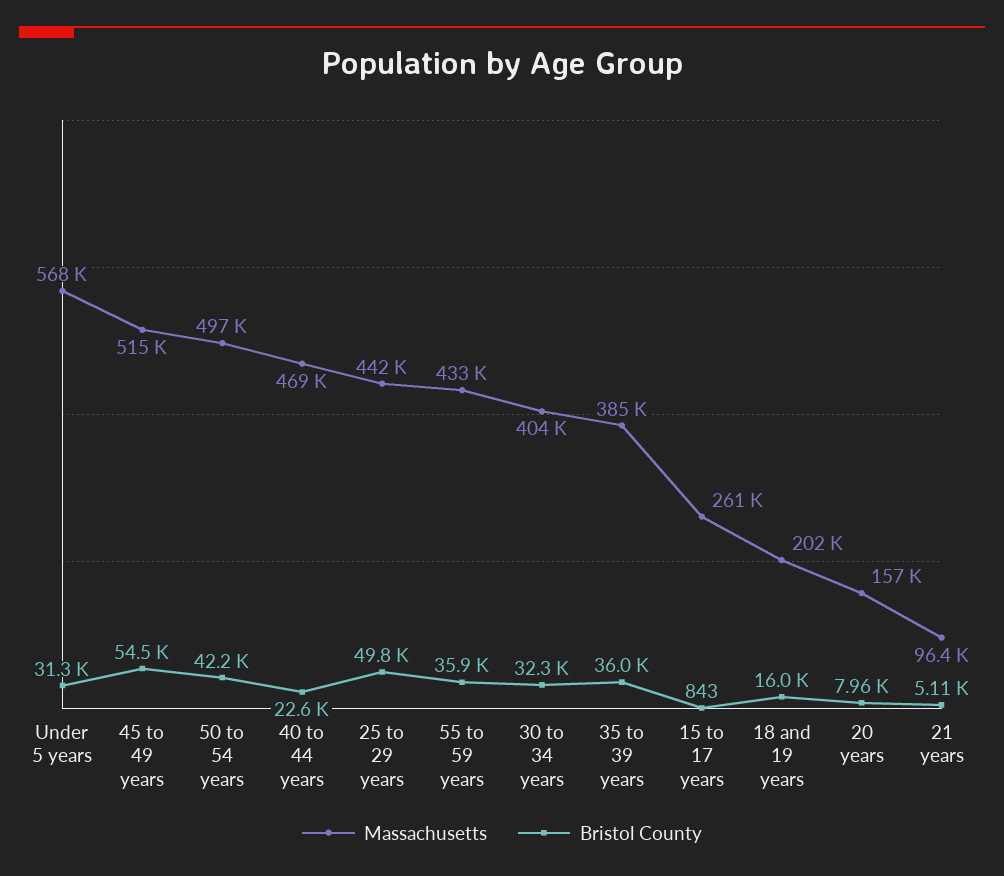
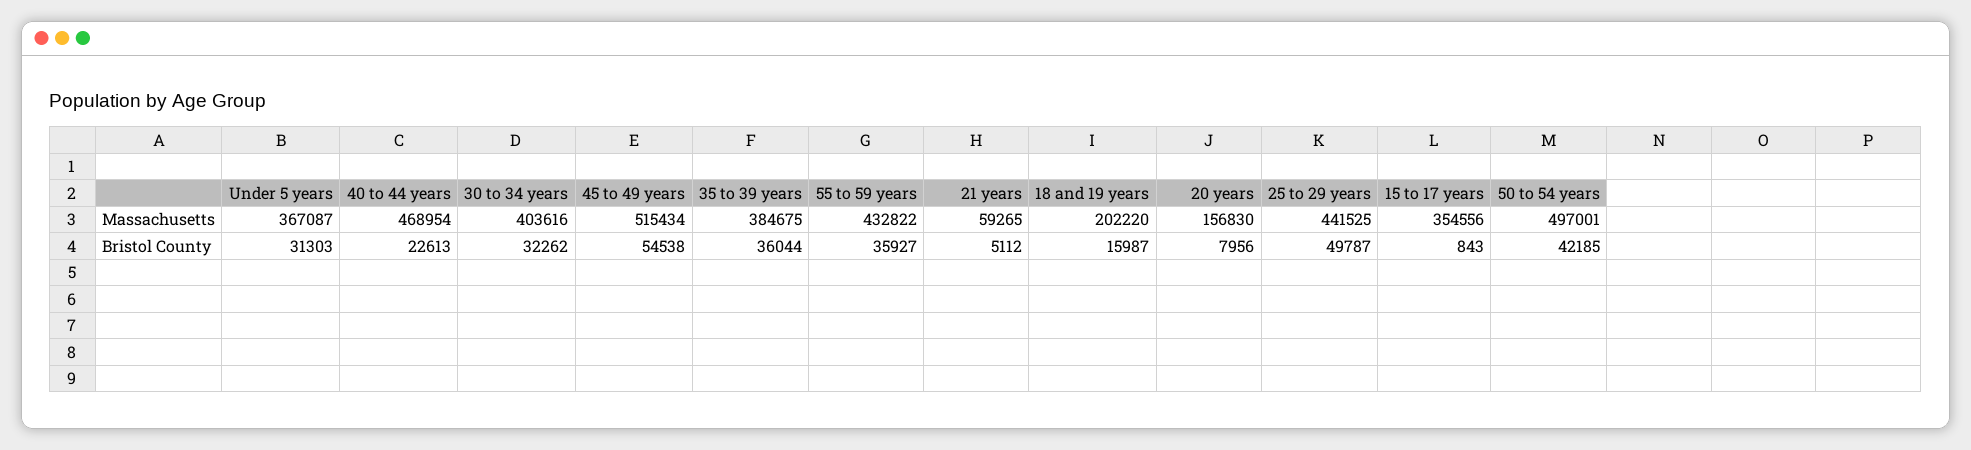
  {
    "Massachusetts": {
-     "Under 5 years": 568000,
+     "Under 5 years": 367087,
      "45 to 49 years": 515434,
      "50 to 54 years": 497001,
      "40 to 44 years": 468954,
      "25 to 29 years": 441525,
      "55 to 59 years": 432822,
      "30 to 34 years": 403616,
      "35 to 39 years": 384675,
-     "15 to 17 years": 261000,
+     "15 to 17 years": 354556,
      "18 and 19 years": 202220,
      "20 years": 156830,
-     "21 years": 96400
+     "21 years": 59265
    },
    "Bristol County": {
      "Under 5 years": 31303,
      "45 to 49 years": 54538,
      "50 to 54 years": 42185,
      "40 to 44 years": 22613,
      "25 to 29 years": 49787,
      "55 to 59 years": 35927,
      "30 to 34 years": 32262,
      "35 to 39 years": 36044,
      "15 to 17 years": 843,
      "18 and 19 years": 15987,
      "20 years": 7956,
      "21 years": 5112
    }
  }

